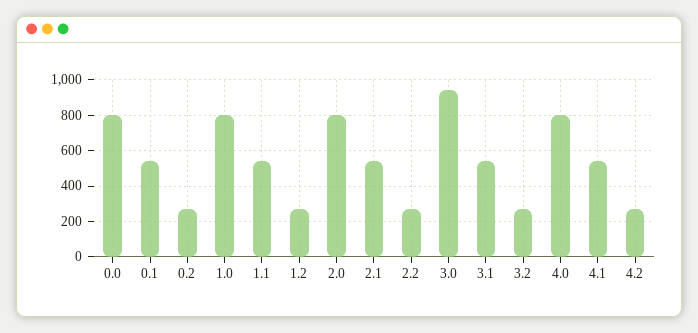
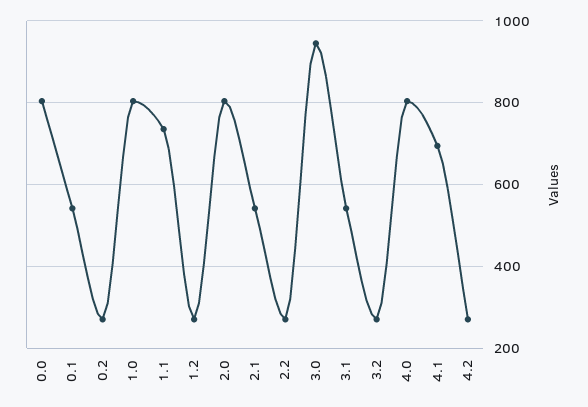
  {
    "0.0": 800,
    "0.1": 540,
    "0.2": 280,
    "1.0": 800,
-   "1.1": 550,
+   "1.1": 740,
    "1.2": 280,
    "2.0": 800,
    "2.1": 540,
    "2.2": 280,
    "3.0": 940,
    "3.1": 540,
    "3.2": 280,
    "4.0": 800,
-   "4.1": 550,
+   "4.1": 700,
    "4.2": 280
  }

